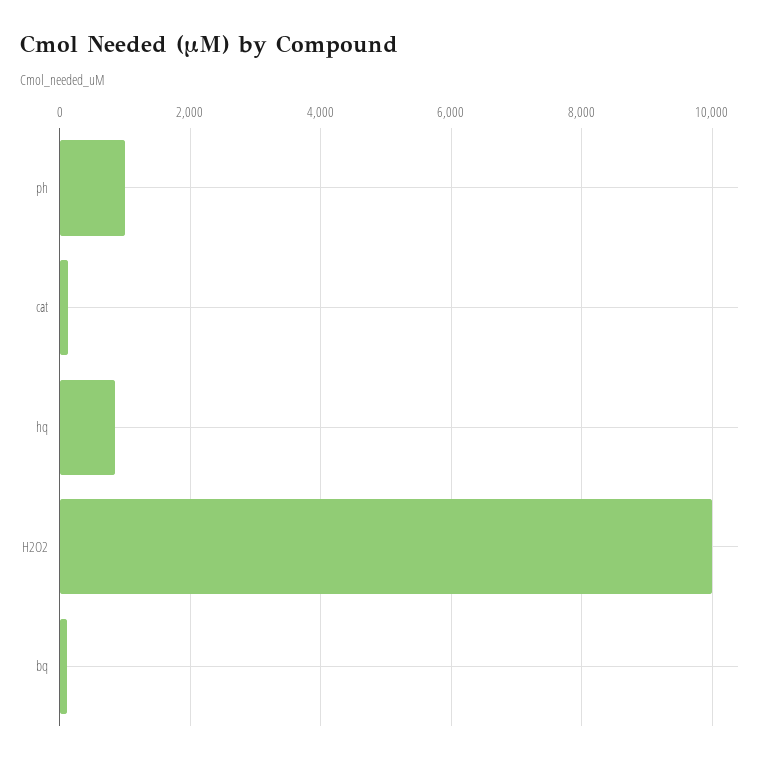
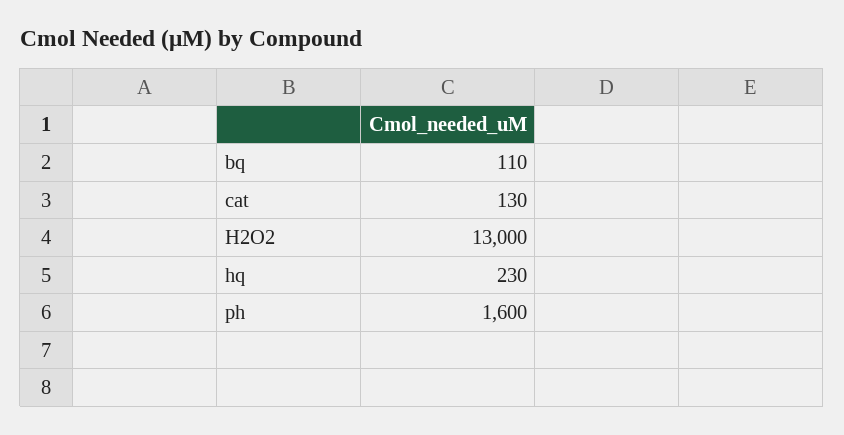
  {
-   "ph": 1000,
+   "ph": 1600,
    "cat": 130,
-   "hq": 800,
+   "hq": 230,
-   "H2O2": 10000,
+   "H2O2": 13000,
    "bq": 110
  }

